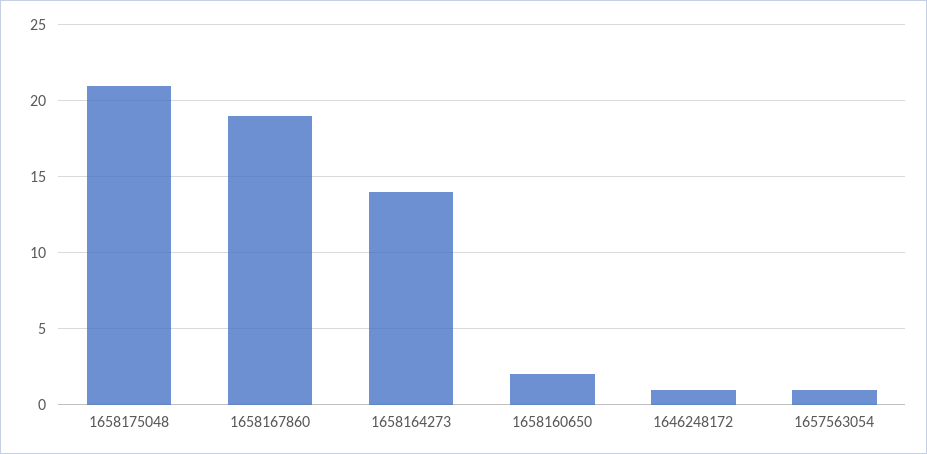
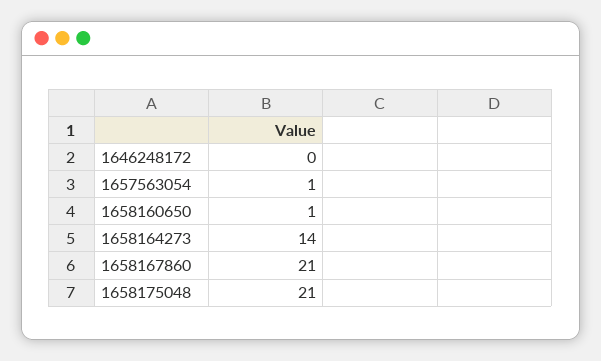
  {
    "1658175048": 21,
-   "1658167860": 19,
+   "1658167860": 21,
    "1658164273": 14,
-   "1658160650": 2,
+   "1658160650": 1,
-   "1646248172": 1,
+   "1646248172": 0,
    "1657563054": 1
  }

